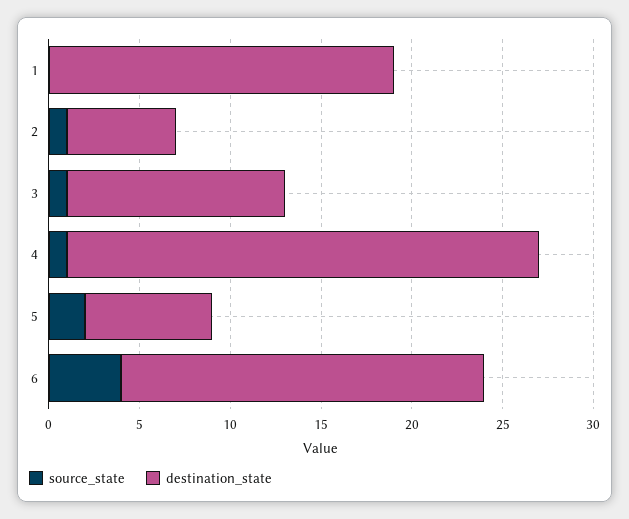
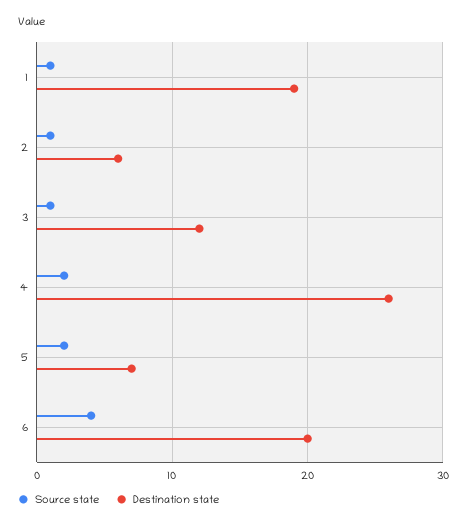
  {
    "source_state": {
-     "1": 0,
+     "1": 1,
      "2": 1,
      "3": 1,
-     "4": 1,
+     "4": 2,
      "5": 2,
      "6": 4
    },
    "destination_state": {
      "1": 19,
      "2": 6,
      "3": 12,
      "4": 26,
      "5": 7,
      "6": 20
    }
  }

